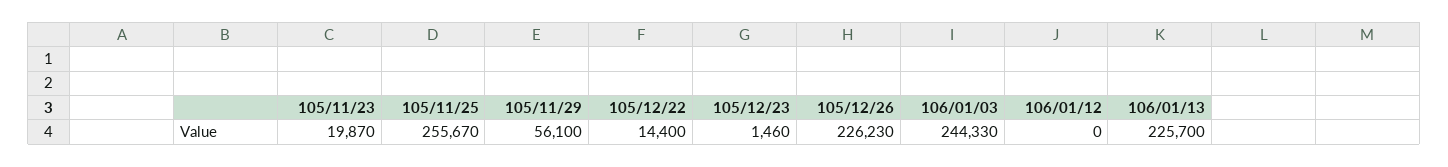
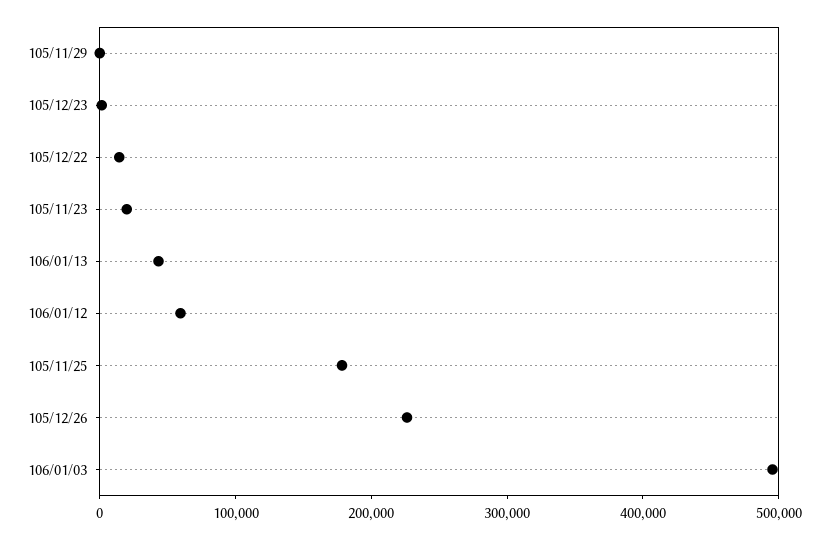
  {
    "105/11/23": 19870,
-   "105/11/25": 255670,
+   "105/11/25": 180000,
-   "105/11/29": 56100,
+   "105/11/29": 0,
    "105/12/22": 14400,
    "105/12/23": 1460,
    "105/12/26": 226230,
-   "106/01/03": 244330,
+   "106/01/03": 500000,
-   "106/01/12": 0,
+   "106/01/12": 60000,
-   "106/01/13": 225700
+   "106/01/13": 40000
  }

